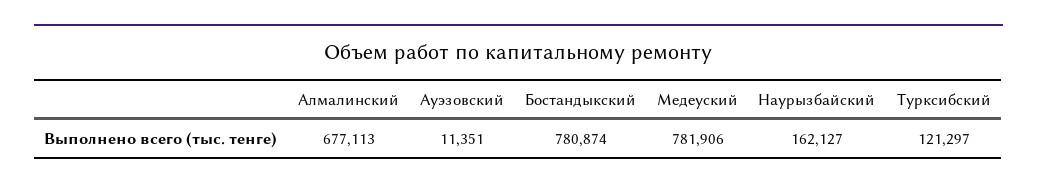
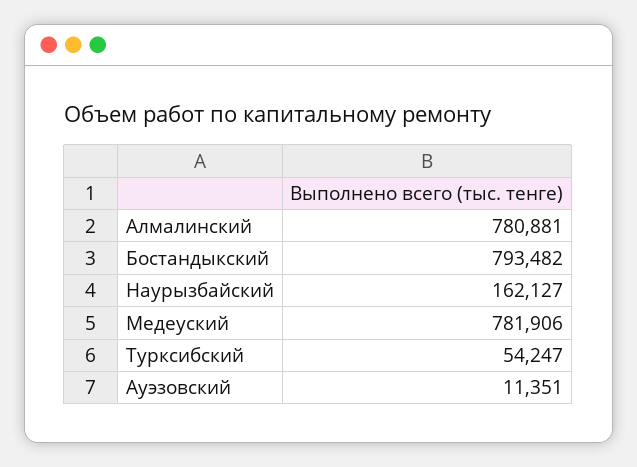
  {
-   "Алмалинский": 677113,
+   "Алмалинский": 780881,
    "Ауэзовский": 11351,
-   "Бостандыкский": 780874,
+   "Бостандыкский": 793482,
    "Медеуский": 781906,
    "Наурызбайский": 162127,
-   "Турксибский": 121297
+   "Турксибский": 54247
  }

